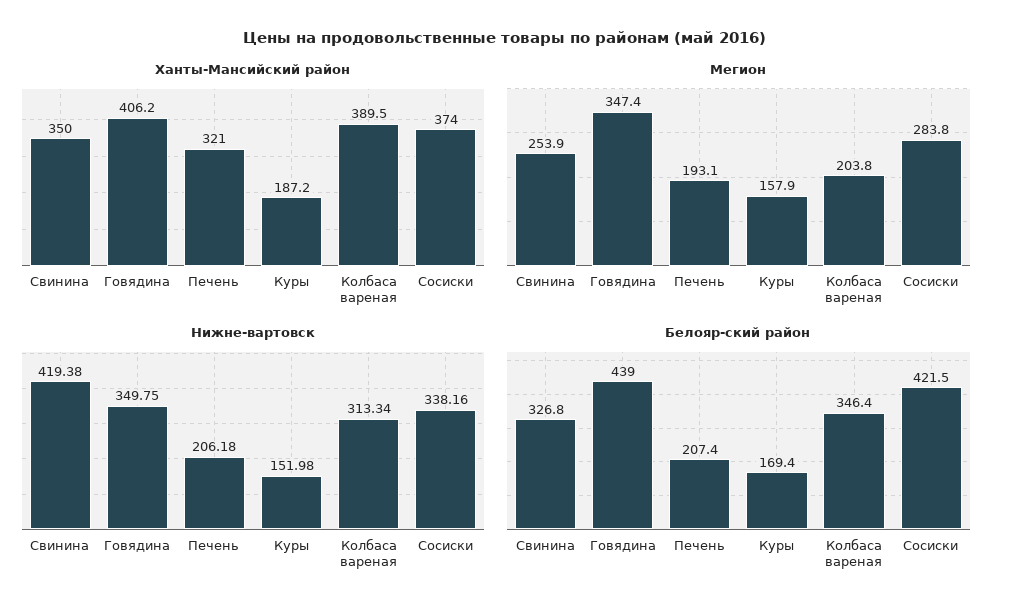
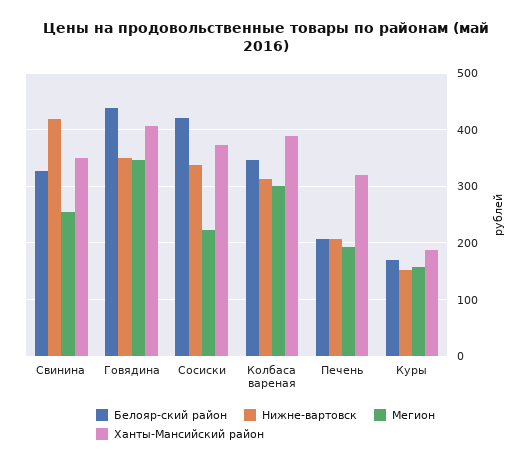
  {
    "Ханты-Мансийский район": {
      "Свинина": 350,
      "Говядина": 406.2,
      "Печень": 321,
      "Куры": 187.2,
      "Колбаса вареная": 389.5,
      "Сосиски": 374
    },
    "Мегион": {
      "Свинина": 253.9,
      "Говядина": 347.4,
      "Печень": 193.1,
      "Куры": 157.9,
-     "Колбаса вареная": 203.8,
+     "Колбаса вареная": 300,
-     "Сосиски": 283.8
+     "Сосиски": 220
    },
    "Нижне-вартовск": {
      "Свинина": 419.38,
      "Говядина": 349.75,
      "Печень": 206.18,
      "Куры": 151.98,
      "Колбаса вареная": 313.34,
      "Сосиски": 338.16
    },
    "Белояр-ский район": {
      "Свинина": 326.8,
      "Говядина": 439,
      "Печень": 207.4,
      "Куры": 169.4,
      "Колбаса вареная": 346.4,
      "Сосиски": 421.5
    }
  }

